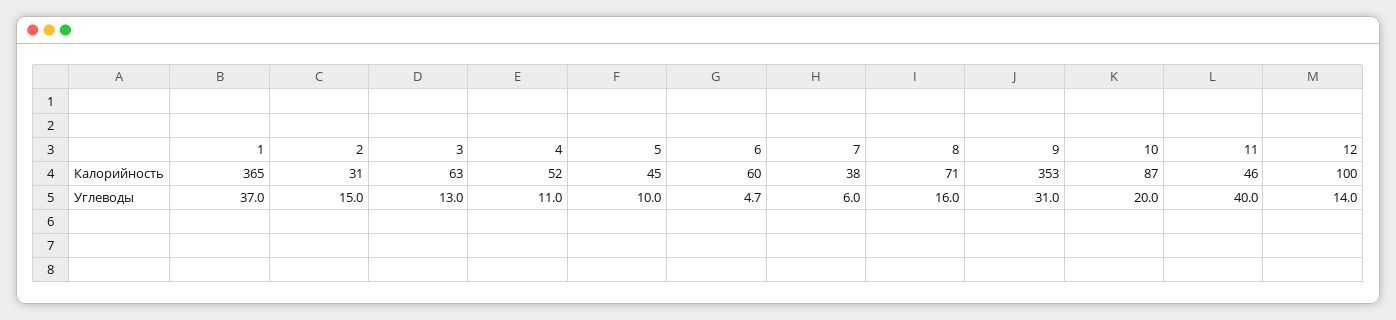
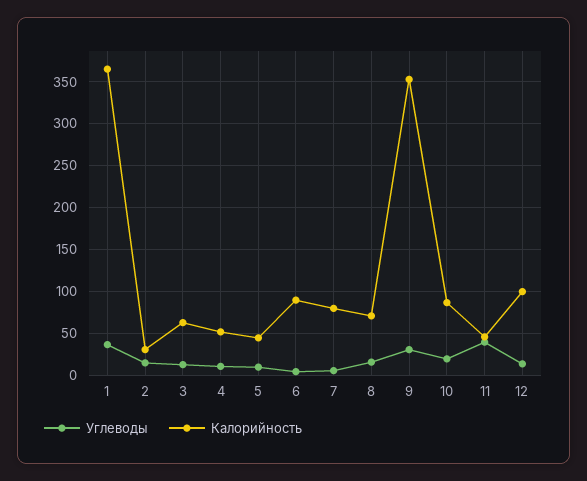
  {
    "Калорийность": {
      "1": 365,
      "2": 31,
      "3": 63,
      "4": 52,
      "5": 45,
-     "6": 60,
+     "6": 90,
-     "7": 38,
+     "7": 80,
      "8": 71,
      "9": 353,
      "10": 87,
      "11": 46,
      "12": 100
    },
    "Углеводы": {
      "1": 37,
      "2": 15,
      "3": 13,
      "4": 11,
      "5": 10,
      "6": 4.7,
      "7": 6,
      "8": 16,
      "9": 31,
      "10": 20,
      "11": 40,
      "12": 14
    }
  }

